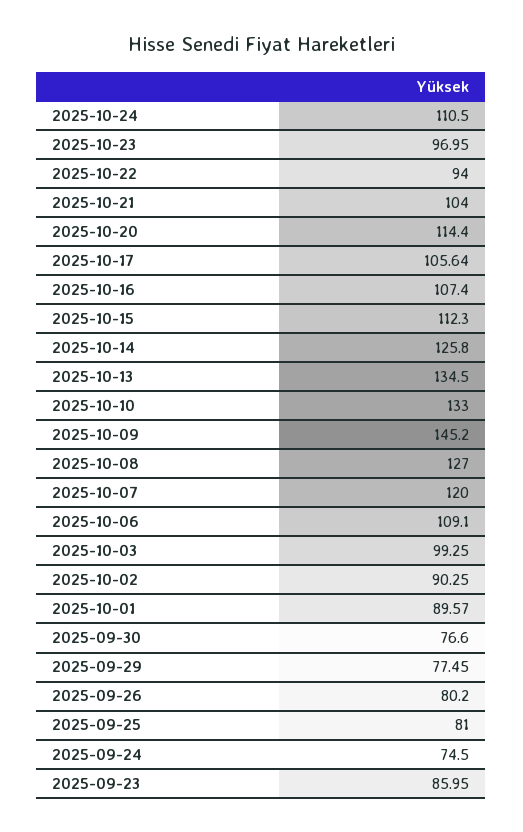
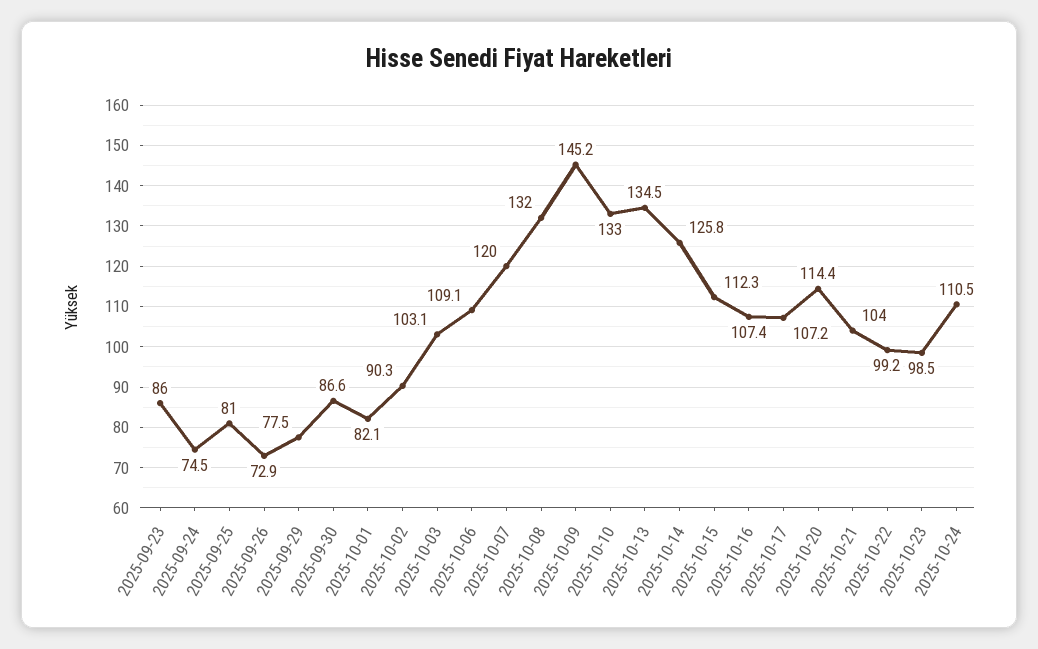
  {
    "2025-10-24": 110.5,
-   "2025-10-23": 96.95,
+   "2025-10-23": 98.5,
-   "2025-10-22": 94,
+   "2025-10-22": 99.2,
    "2025-10-21": 104,
    "2025-10-20": 114.4,
-   "2025-10-17": 105.64,
+   "2025-10-17": 107.2,
    "2025-10-16": 107.4,
    "2025-10-15": 112.3,
    "2025-10-14": 125.8,
    "2025-10-13": 134.5,
    "2025-10-10": 133,
    "2025-10-09": 145.2,
-   "2025-10-08": 127,
+   "2025-10-08": 132,
    "2025-10-07": 120,
    "2025-10-06": 109.1,
-   "2025-10-03": 99.25,
+   "2025-10-03": 103.1,
    "2025-10-02": 90.25,
-   "2025-10-01": 89.57,
+   "2025-10-01": 82.1,
-   "2025-09-30": 76.6,
+   "2025-09-30": 86.6,
    "2025-09-29": 77.45,
-   "2025-09-26": 80.2,
+   "2025-09-26": 72.9,
    "2025-09-25": 81,
    "2025-09-24": 74.5,
    "2025-09-23": 85.95
  }

